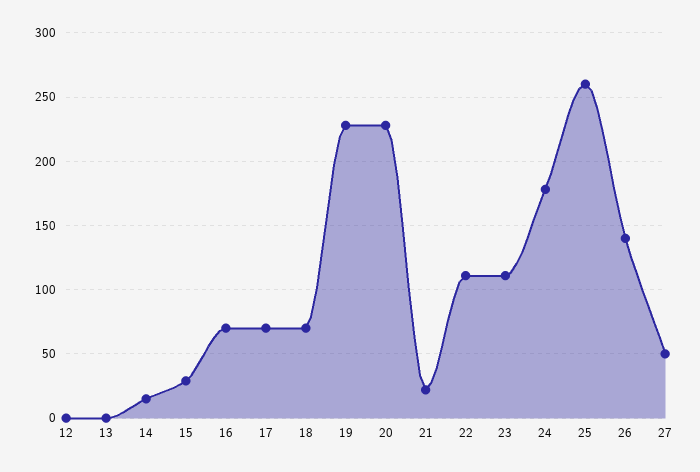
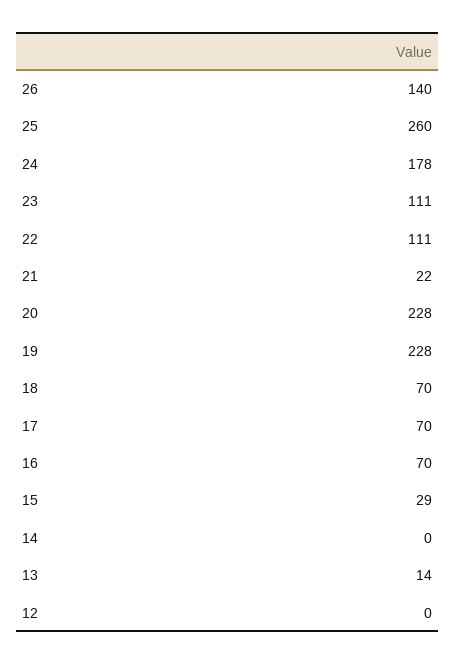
  {
    "12": 0,
-   "13": 0,
+   "13": 14,
-   "14": 15,
+   "14": 0,
    "15": 29,
    "16": 70,
    "17": 70,
    "18": 70,
    "19": 228,
    "20": 228,
    "21": 22,
    "22": 111,
    "23": 111,
    "24": 178,
    "25": 260,
-   "26": 140,
+   "26": 140
-   "27": 50
  }

